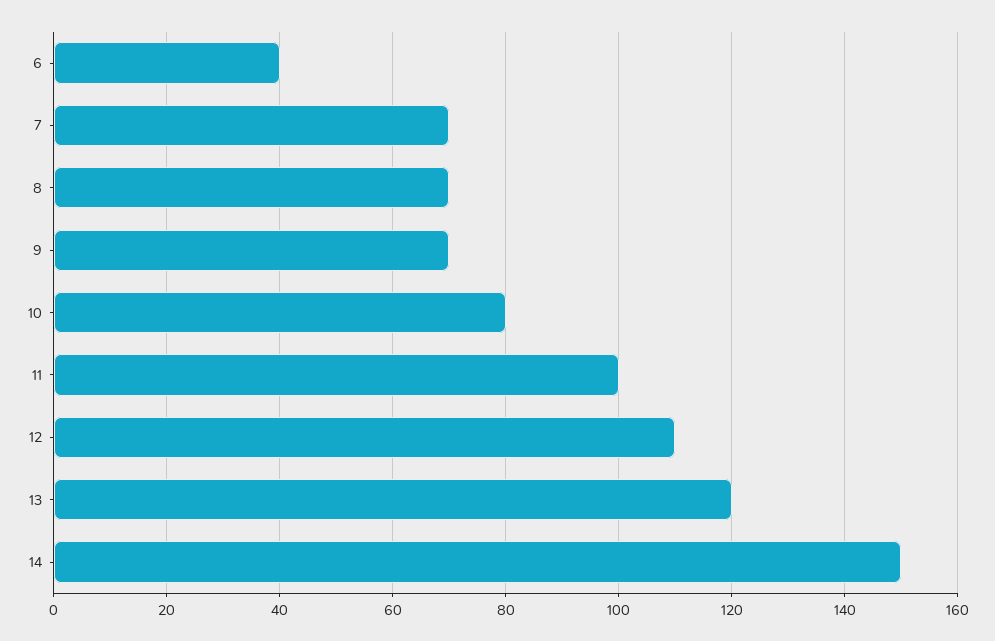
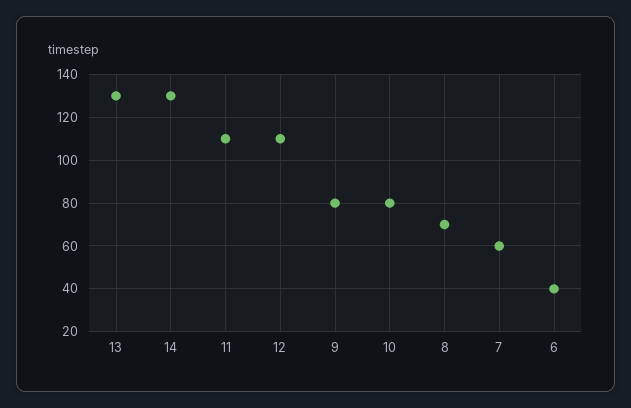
  {
    "6": 40,
-   "7": 70,
+   "7": 60,
    "8": 70,
-   "9": 70,
+   "9": 80,
    "10": 80,
-   "11": 100,
+   "11": 110,
    "12": 110,
-   "13": 120,
+   "13": 130,
-   "14": 150
+   "14": 130
  }

